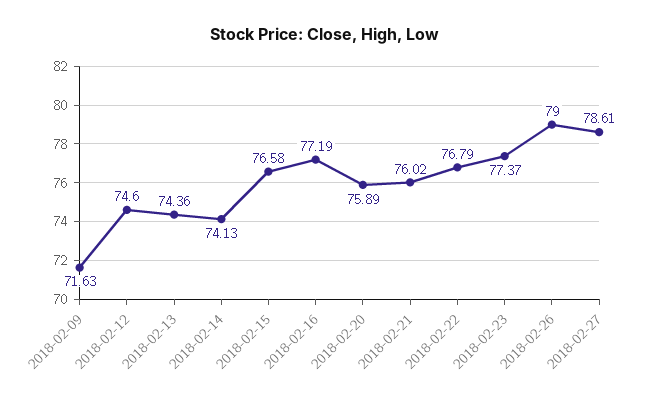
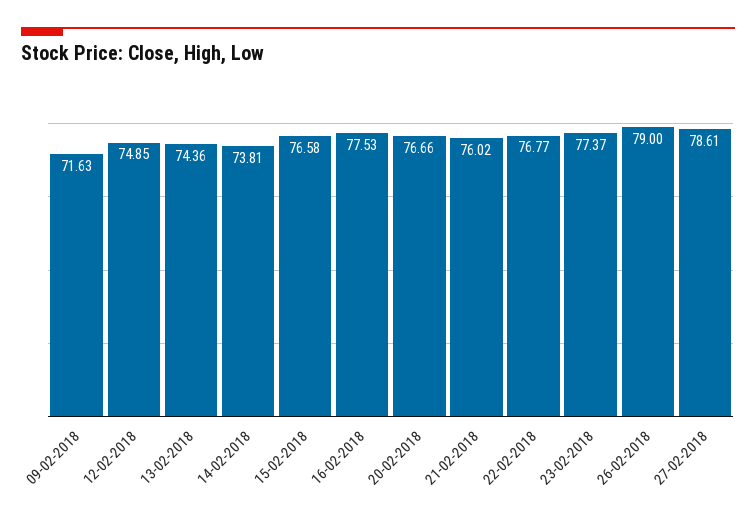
  {
    "2018-02-09": 71.63,
-   "2018-02-12": 74.6,
+   "2018-02-12": 74.85,
    "2018-02-13": 74.36,
-   "2018-02-14": 74.13,
+   "2018-02-14": 73.81,
    "2018-02-15": 76.58,
-   "2018-02-16": 77.19,
+   "2018-02-16": 77.53,
-   "2018-02-20": 75.89,
+   "2018-02-20": 76.66,
    "2018-02-21": 76.02,
-   "2018-02-22": 76.79,
+   "2018-02-22": 76.77,
    "2018-02-23": 77.37,
    "2018-02-26": 79,
    "2018-02-27": 78.61
  }

